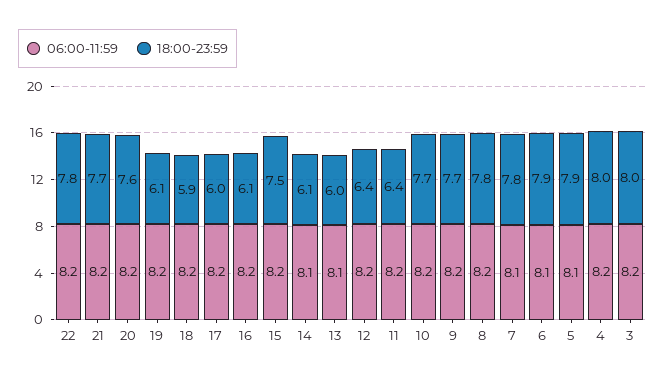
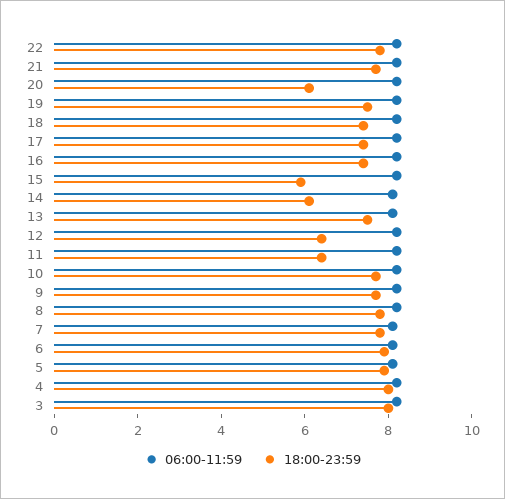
  {
    "06:00-11:59": {
      "22": 8.2,
      "21": 8.2,
      "20": 8.2,
      "19": 8.2,
      "18": 8.2,
      "17": 8.2,
      "16": 8.2,
      "15": 8.2,
      "14": 8.1,
      "13": 8.1,
      "12": 8.2,
      "11": 8.2,
      "10": 8.2,
      "9": 8.2,
      "8": 8.2,
      "7": 8.1,
      "6": 8.1,
      "5": 8.1,
      "4": 8.2,
      "3": 8.2
    },
    "18:00-23:59": {
      "22": 7.8,
      "21": 7.7,
-     "20": 7.6,
+     "20": 6,
-     "19": 6.1,
+     "19": 7.5,
-     "18": 5.9,
+     "18": 7.5,
-     "17": 6,
+     "17": 7.5,
-     "16": 6.1,
+     "16": 7.5,
-     "15": 7.5,
+     "15": 6,
      "14": 6.1,
-     "13": 6,
+     "13": 7.5,
      "12": 6.4,
      "11": 6.4,
      "10": 7.7,
      "9": 7.7,
      "8": 7.8,
      "7": 7.8,
      "6": 7.9,
      "5": 7.9,
      "4": 8,
      "3": 8
    }
  }

